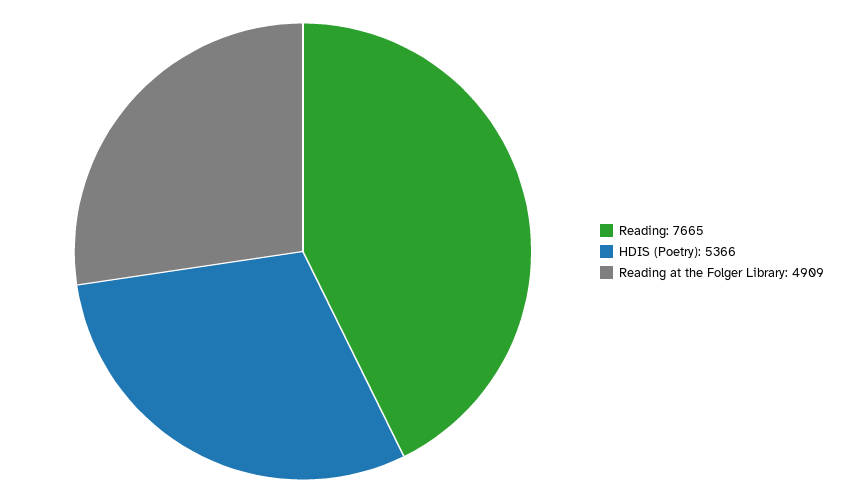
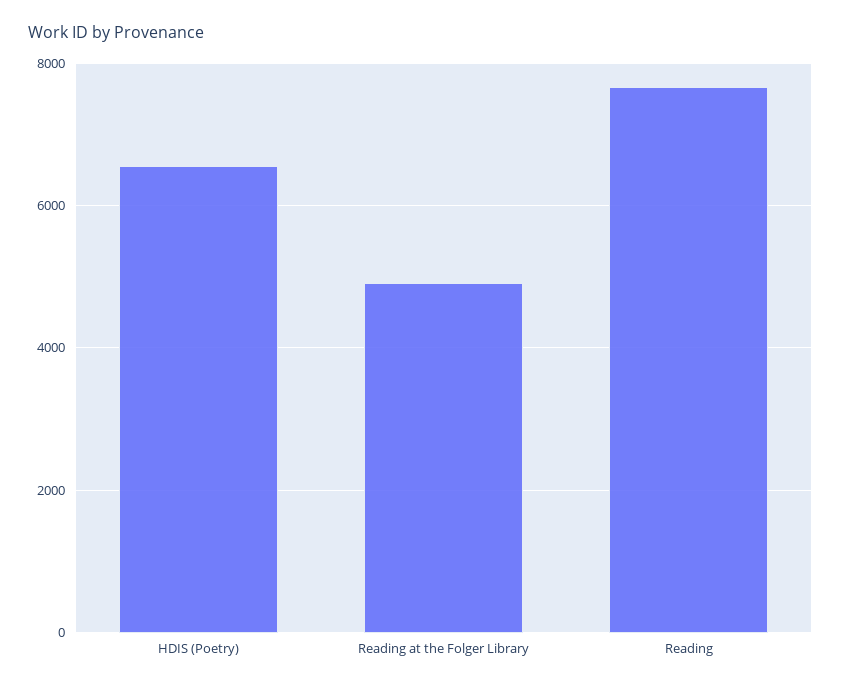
  {
    "Reading": 7665,
-   "HDIS (Poetry)": 5366,
+   "HDIS (Poetry)": 6600,
    "Reading at the Folger Library": 4909
  }

